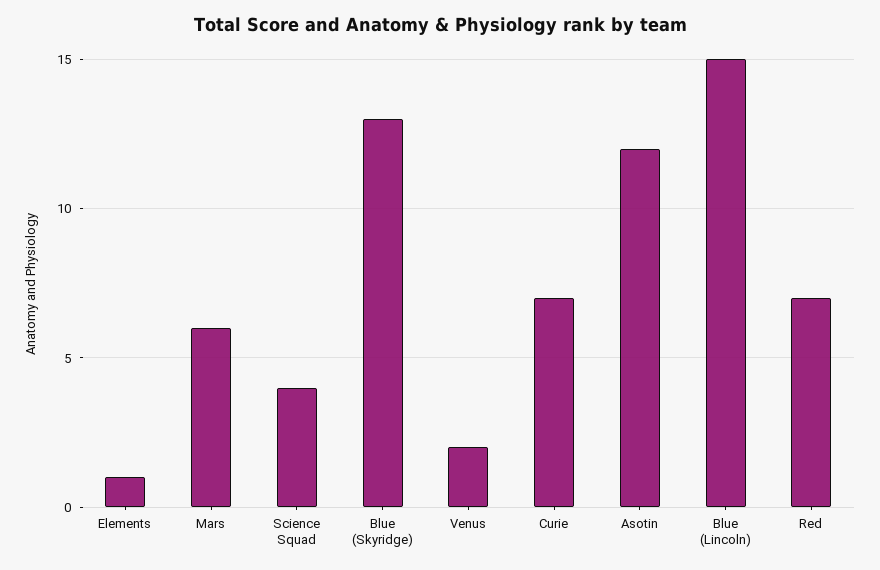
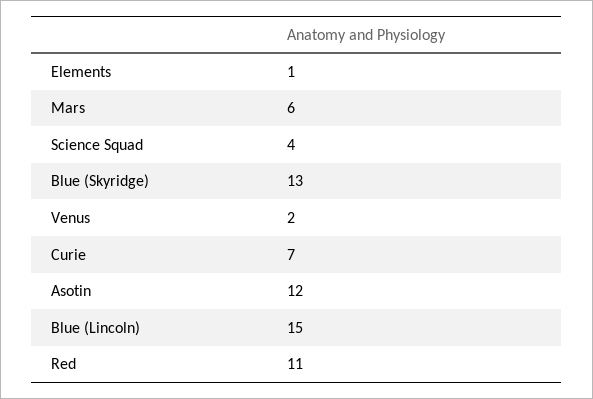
  {
    "Elements": 1,
    "Mars": 6,
    "Science Squad": 4,
    "Blue (Skyridge)": 13,
    "Venus": 2,
    "Curie": 7,
    "Asotin": 12,
    "Blue (Lincoln)": 15,
-   "Red": 7
+   "Red": 11
  }

